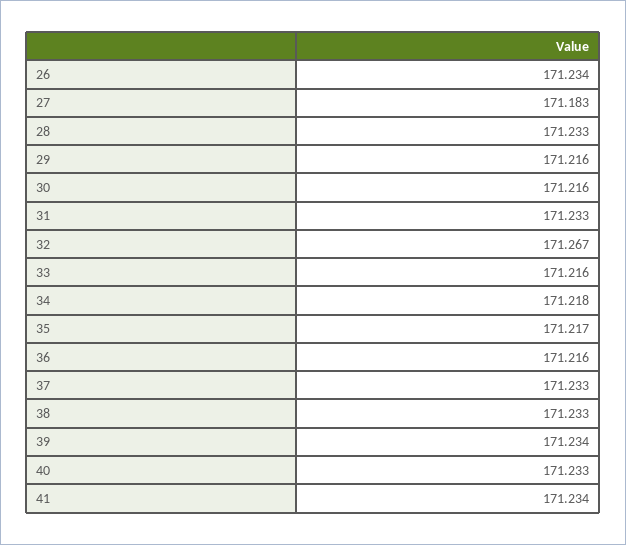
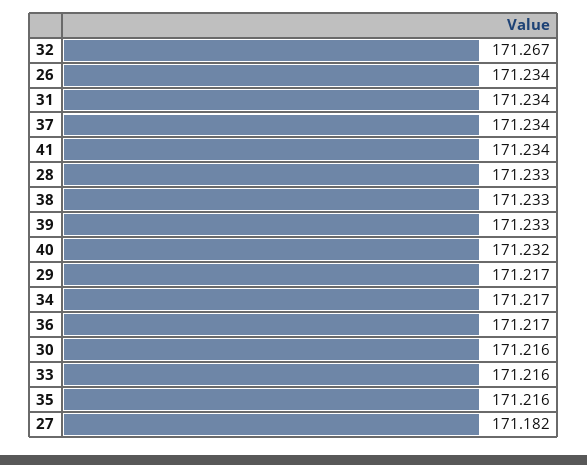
  {
    "26": 171.234,
-   "27": 171.183,
+   "27": 171.182,
    "28": 171.233,
-   "29": 171.216,
+   "29": 171.217,
    "30": 171.216,
-   "31": 171.233,
+   "31": 171.234,
    "32": 171.267,
    "33": 171.216,
-   "34": 171.218,
+   "34": 171.217,
-   "35": 171.217,
+   "35": 171.216,
-   "36": 171.216,
+   "36": 171.217,
-   "37": 171.233,
+   "37": 171.234,
    "38": 171.233,
-   "39": 171.234,
+   "39": 171.233,
-   "40": 171.233,
+   "40": 171.232,
    "41": 171.234
  }

